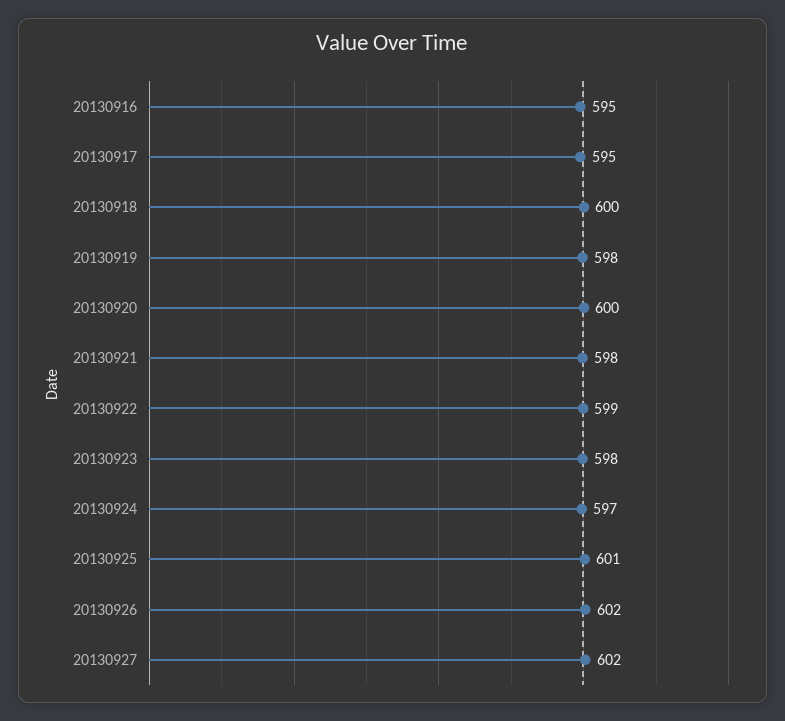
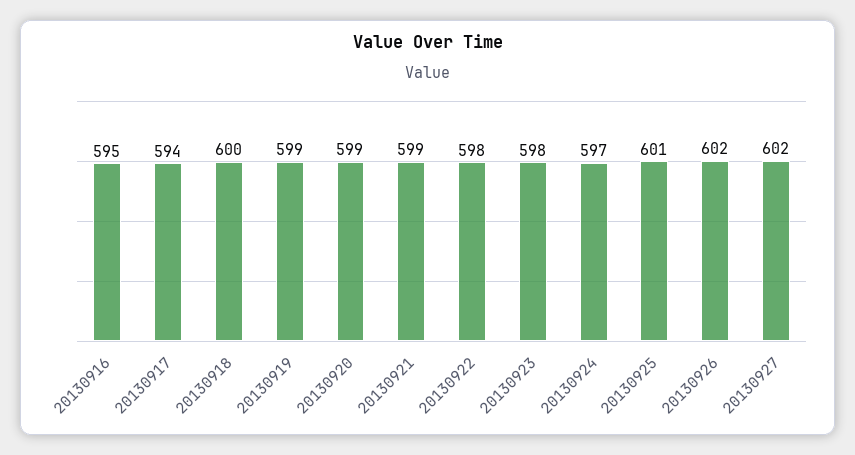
  {
    "20130916": 595,
-   "20130917": 595,
+   "20130917": 594,
    "20130918": 600,
-   "20130919": 598,
+   "20130919": 599,
-   "20130920": 600,
+   "20130920": 599,
-   "20130921": 598,
+   "20130921": 599,
-   "20130922": 599,
+   "20130922": 598,
    "20130923": 598,
    "20130924": 597,
    "20130925": 601,
    "20130926": 602,
    "20130927": 602
  }

